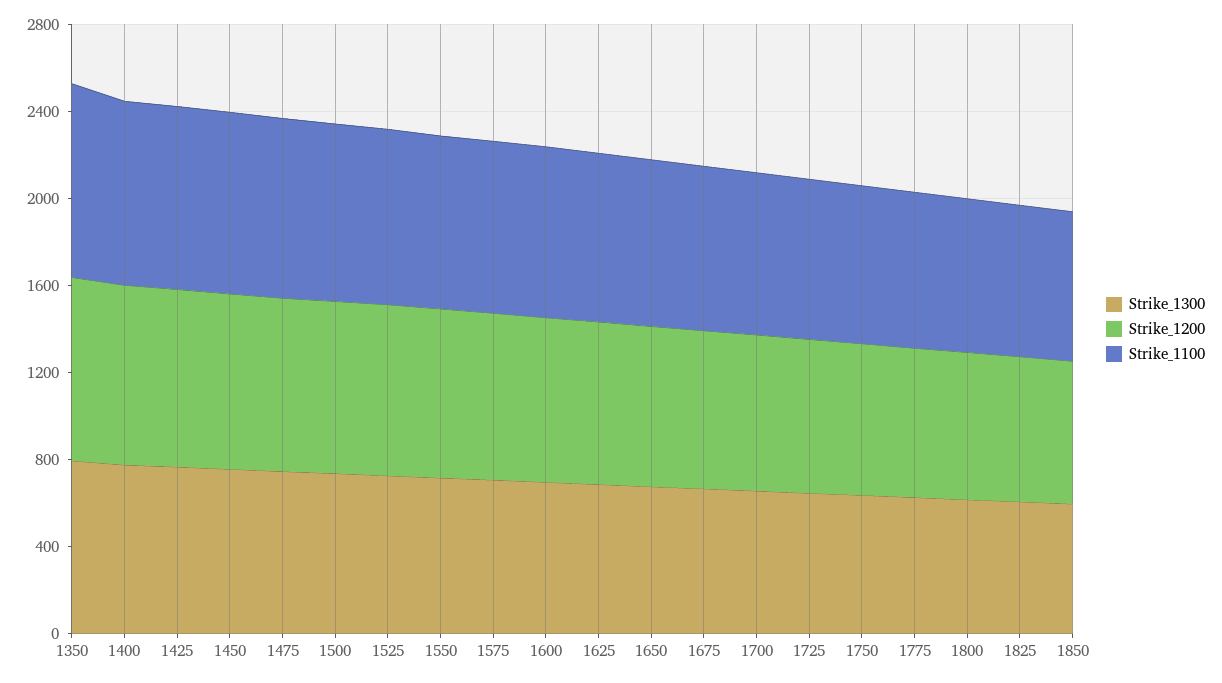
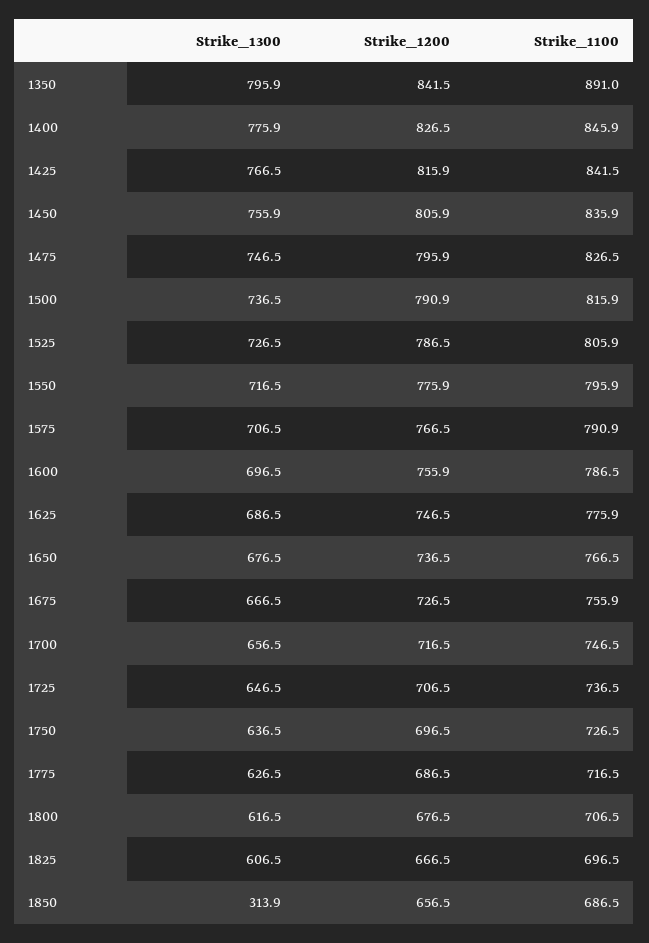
  {
    "Strike_1300": {
      "1350": 795.9,
      "1400": 775.9,
      "1425": 766.5,
      "1450": 755.9,
      "1475": 746.5,
      "1500": 736.5,
      "1525": 726.5,
      "1550": 716.5,
      "1575": 706.5,
      "1600": 696.5,
      "1625": 686.5,
      "1650": 676.5,
      "1675": 666.5,
      "1700": 656.5,
      "1725": 646.5,
      "1750": 636.5,
      "1775": 626.5,
      "1800": 616.5,
      "1825": 606.5,
-     "1850": 600
+     "1850": 313.9
    },
    "Strike_1200": {
      "1350": 841.5,
      "1400": 826.5,
      "1425": 815.9,
      "1450": 805.9,
      "1475": 795.9,
      "1500": 790.9,
      "1525": 786.5,
      "1550": 775.9,
      "1575": 766.5,
      "1600": 755.9,
      "1625": 746.5,
      "1650": 736.5,
      "1675": 726.5,
      "1700": 716.5,
      "1725": 706.5,
      "1750": 696.5,
      "1775": 686.5,
      "1800": 676.5,
      "1825": 666.5,
      "1850": 656.5
    },
    "Strike_1100": {
      "1350": 891,
      "1400": 845.9,
      "1425": 841.5,
      "1450": 835.9,
      "1475": 826.5,
      "1500": 815.9,
      "1525": 805.9,
      "1550": 795.9,
      "1575": 790.9,
      "1600": 786.5,
      "1625": 775.9,
      "1650": 766.5,
      "1675": 755.9,
      "1700": 746.5,
      "1725": 736.5,
      "1750": 726.5,
      "1775": 716.5,
      "1800": 706.5,
      "1825": 696.5,
      "1850": 686.5
    }
  }

